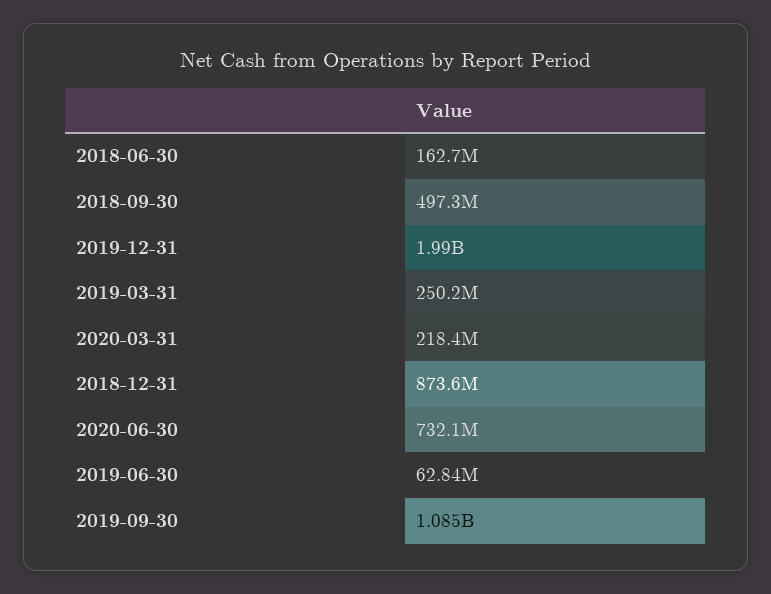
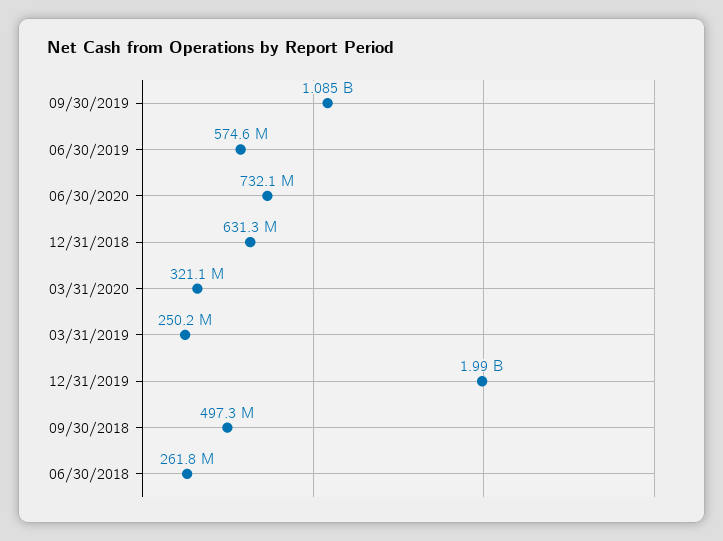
  {
-   "2018-06-30": 162700000,
+   "2018-06-30": 261800000,
    "2018-09-30": 497300000,
    "2019-12-31": 1990000000,
    "2019-03-31": 250200000,
-   "2020-03-31": 218400000,
+   "2020-03-31": 321100000,
-   "2018-12-31": 873600000,
+   "2018-12-31": 631300000,
    "2020-06-30": 732100000,
-   "2019-06-30": 62840000,
+   "2019-06-30": 574600000,
    "2019-09-30": 1085000000
  }

